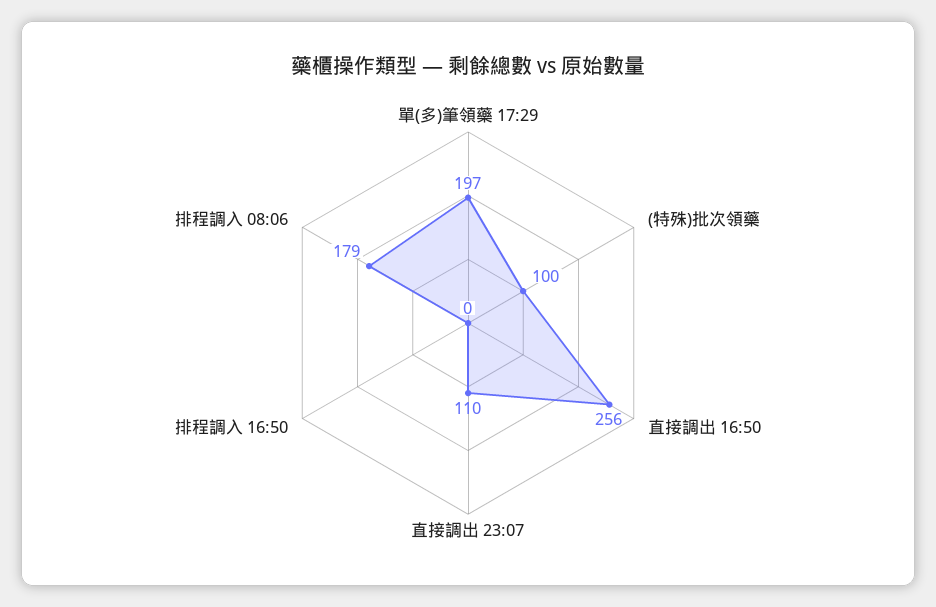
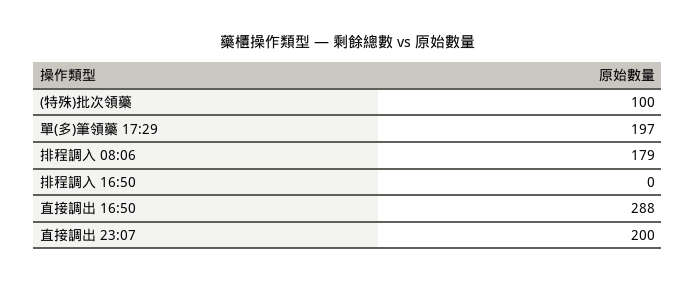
  {
    "單(多)筆領藥 17:29": 197,
    "(特殊)批次領藥": 100,
-   "直接調出 16:50": 256,
+   "直接調出 16:50": 288,
-   "直接調出 23:07": 110,
+   "直接調出 23:07": 200,
    "排程調入 16:50": 0,
    "排程調入 08:06": 179
  }

